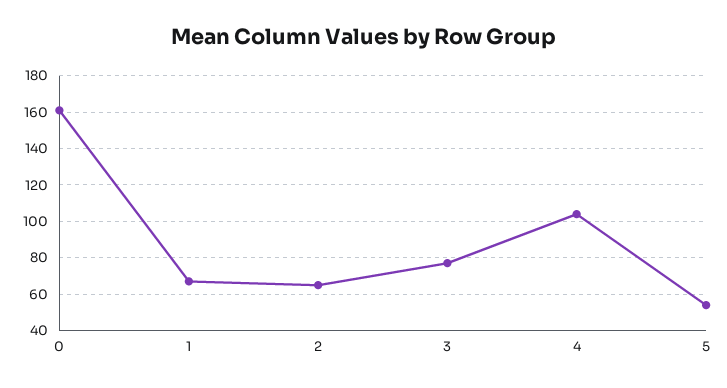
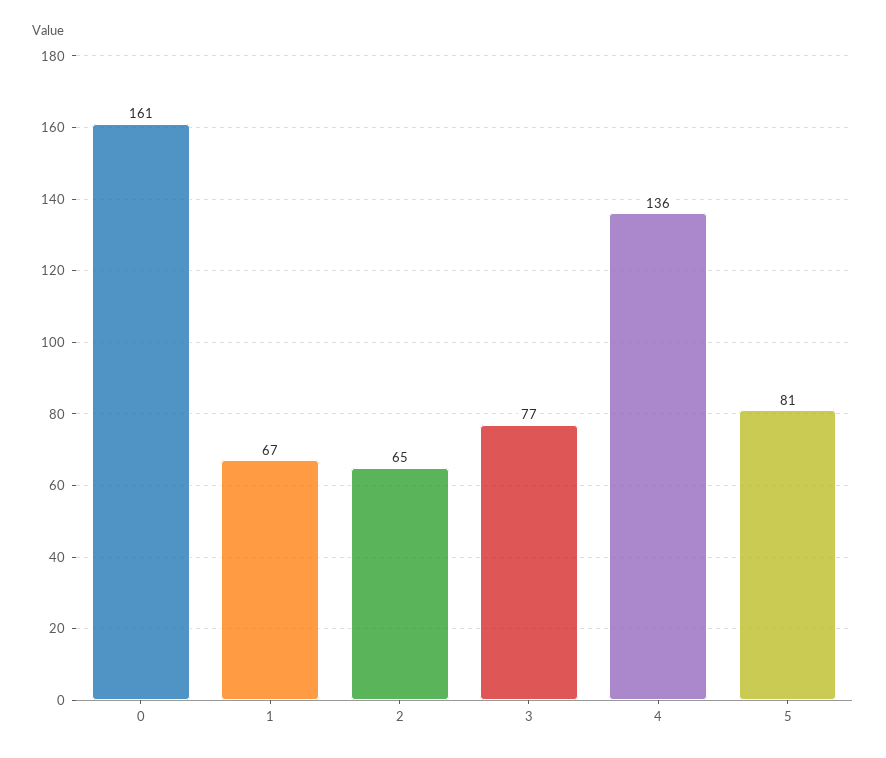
  {
    "0": 161,
    "1": 67,
    "2": 65,
    "3": 77,
-   "4": 105,
+   "4": 136,
-   "5": 55
+   "5": 81
  }

